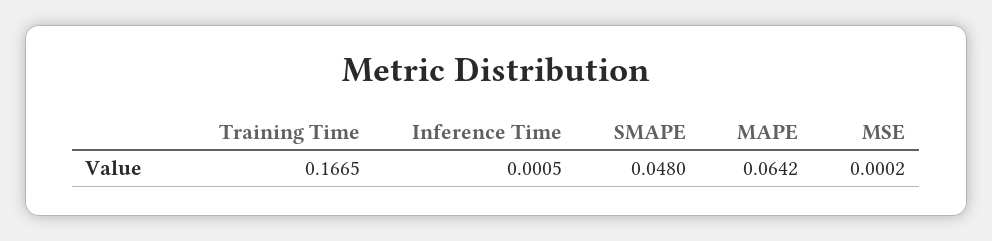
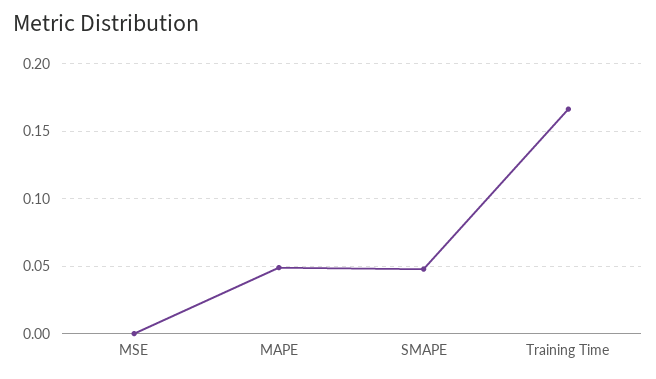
  {
    "Training Time": 0.1665,
-   "Inference Time": 0.0005,
    "SMAPE": 0.048,
-   "MAPE": 0.0642,
+   "MAPE": 0.05,
    "MSE": 0.0002
  }

